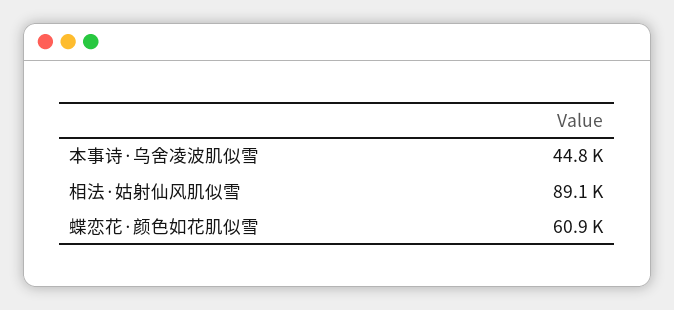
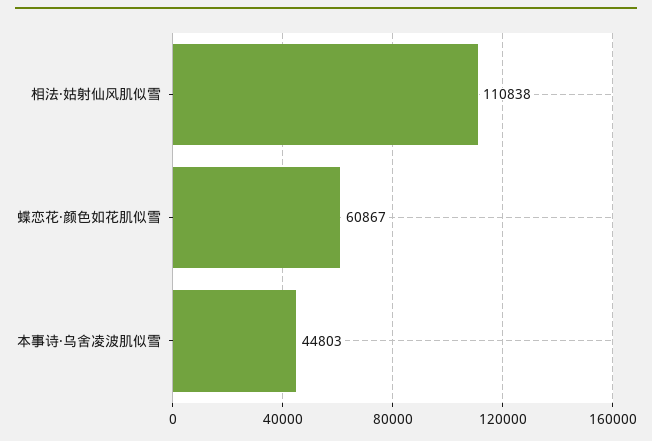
  {
    "本事诗·乌舍凌波肌似雪": 44803,
-   "相法·姑射仙风肌似雪": 89100,
+   "相法·姑射仙风肌似雪": 110838,
    "蝶恋花·颜色如花肌似雪": 60867
  }

